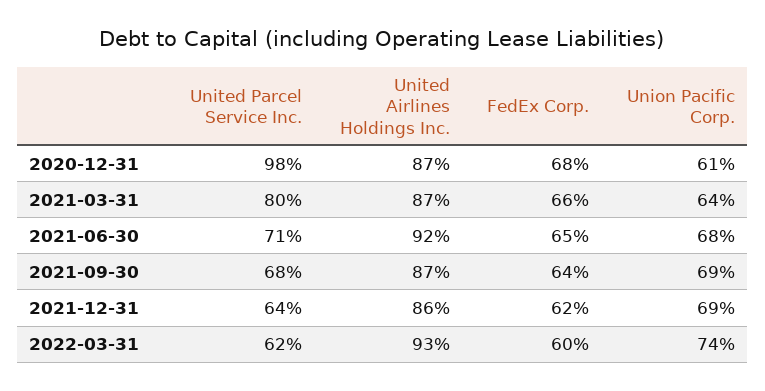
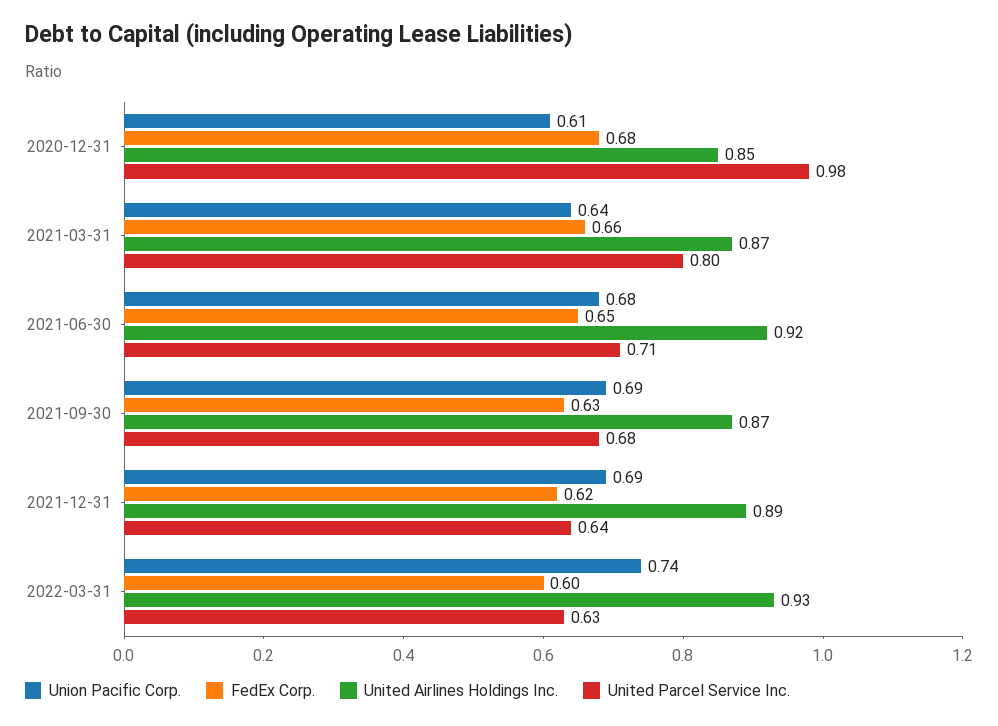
  {
    "United Parcel Service Inc.": {
      "2020-12-31": 0.98,
      "2021-03-31": 0.8,
      "2021-06-30": 0.71,
      "2021-09-30": 0.68,
      "2021-12-31": 0.64,
-     "2022-03-31": 0.62
+     "2022-03-31": 0.63
    },
    "United Airlines Holdings Inc.": {
-     "2020-12-31": 0.87,
+     "2020-12-31": 0.85,
      "2021-03-31": 0.87,
      "2021-06-30": 0.92,
      "2021-09-30": 0.87,
-     "2021-12-31": 0.86,
+     "2021-12-31": 0.89,
      "2022-03-31": 0.93
    },
    "FedEx Corp.": {
      "2020-12-31": 0.68,
      "2021-03-31": 0.66,
      "2021-06-30": 0.65,
-     "2021-09-30": 0.64,
+     "2021-09-30": 0.63,
      "2021-12-31": 0.62,
      "2022-03-31": 0.6
    },
    "Union Pacific Corp.": {
      "2020-12-31": 0.61,
      "2021-03-31": 0.64,
      "2021-06-30": 0.68,
      "2021-09-30": 0.69,
      "2021-12-31": 0.69,
      "2022-03-31": 0.74
    }
  }

